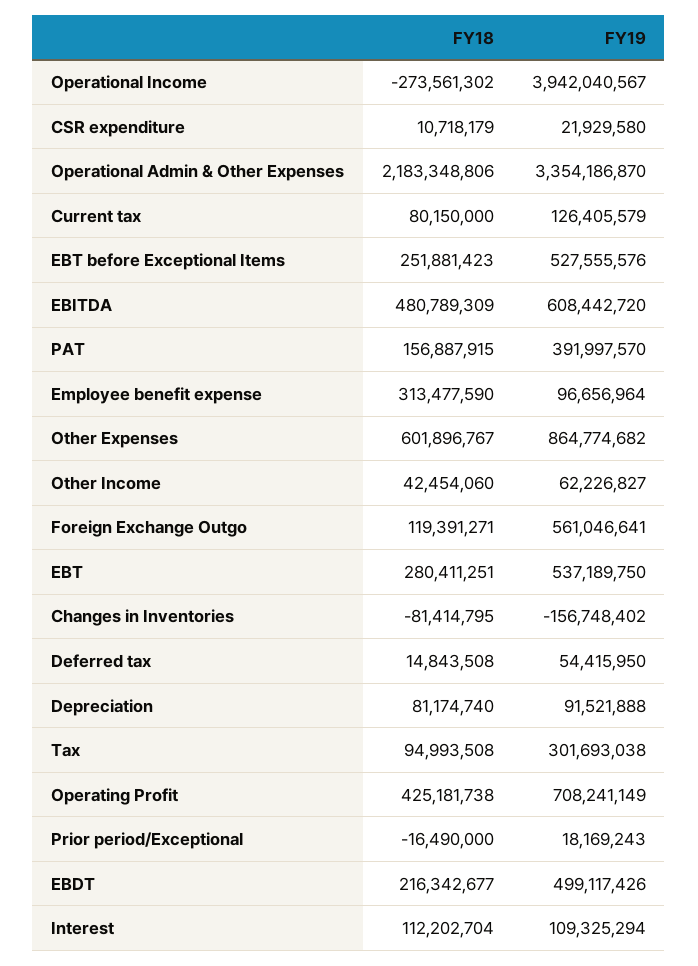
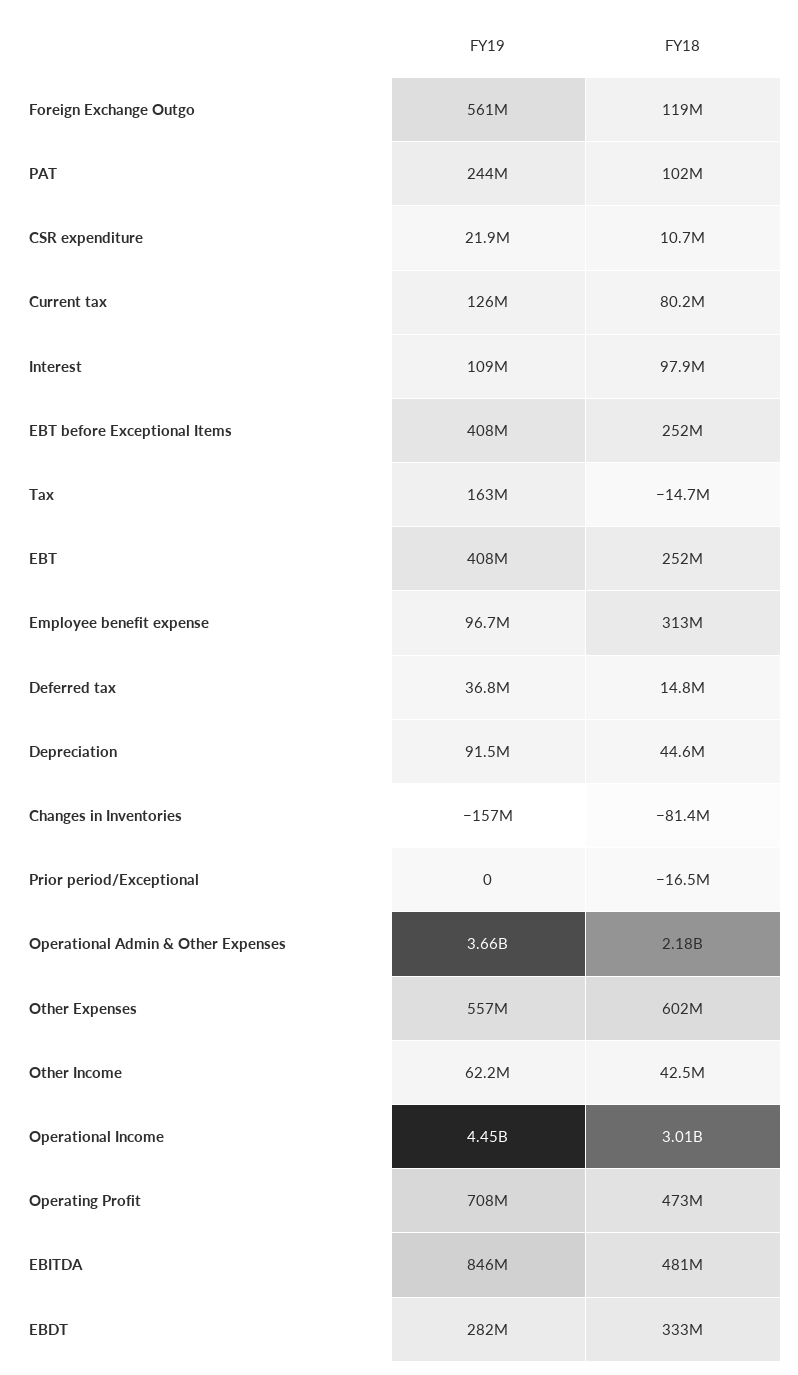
  {
    "FY18": {
-     "Operational Income": -273561302,
+     "Operational Income": 3010000000,
      "CSR expenditure": 10718179,
      "Operational Admin & Other Expenses": 2183348806,
      "Current tax": 80150000,
      "EBT before Exceptional Items": 251881423,
      "EBITDA": 480789309,
-     "PAT": 156887915,
+     "PAT": 102000000,
      "Employee benefit expense": 313477590,
      "Other Expenses": 601896767,
      "Other Income": 42454060,
      "Foreign Exchange Outgo": 119391271,
-     "EBT": 280411251,
+     "EBT": 252000000,
      "Changes in Inventories": -81414795,
      "Deferred tax": 14843508,
-     "Depreciation": 81174740,
+     "Depreciation": 44600000,
-     "Tax": 94993508,
+     "Tax": -14700000,
-     "Operating Profit": 425181738,
+     "Operating Profit": 473000000,
      "Prior period/Exceptional": -16490000,
-     "EBDT": 216342677,
+     "EBDT": 333000000,
-     "Interest": 112202704
+     "Interest": 97900000
    },
    "FY19": {
-     "Operational Income": 3942040567,
+     "Operational Income": 4450000000,
      "CSR expenditure": 21929580,
-     "Operational Admin & Other Expenses": 3354186870,
+     "Operational Admin & Other Expenses": 3660000000,
      "Current tax": 126405579,
-     "EBT before Exceptional Items": 527555576,
+     "EBT before Exceptional Items": 408000000,
-     "EBITDA": 608442720,
+     "EBITDA": 846000000,
-     "PAT": 391997570,
+     "PAT": 244000000,
      "Employee benefit expense": 96656964,
-     "Other Expenses": 864774682,
+     "Other Expenses": 557000000,
      "Other Income": 62226827,
      "Foreign Exchange Outgo": 561046641,
-     "EBT": 537189750,
+     "EBT": 408000000,
      "Changes in Inventories": -156748402,
-     "Deferred tax": 54415950,
+     "Deferred tax": 36800000,
      "Depreciation": 91521888,
-     "Tax": 301693038,
+     "Tax": 163000000,
      "Operating Profit": 708241149,
-     "Prior period/Exceptional": 18169243,
+     "Prior period/Exceptional": 0,
-     "EBDT": 499117426,
+     "EBDT": 282000000,
      "Interest": 109325294
    }
  }

